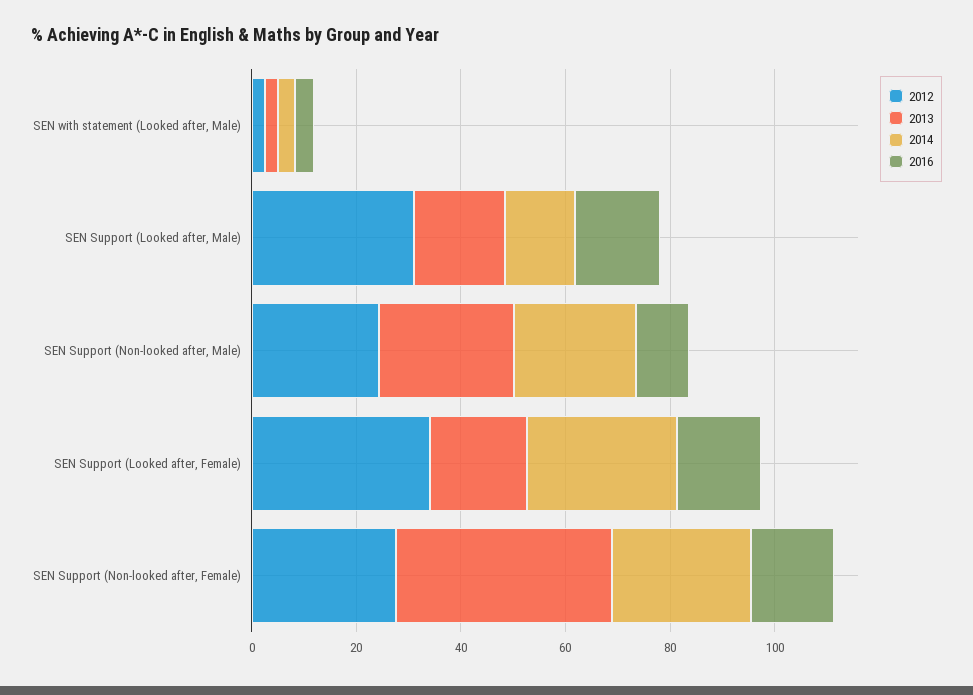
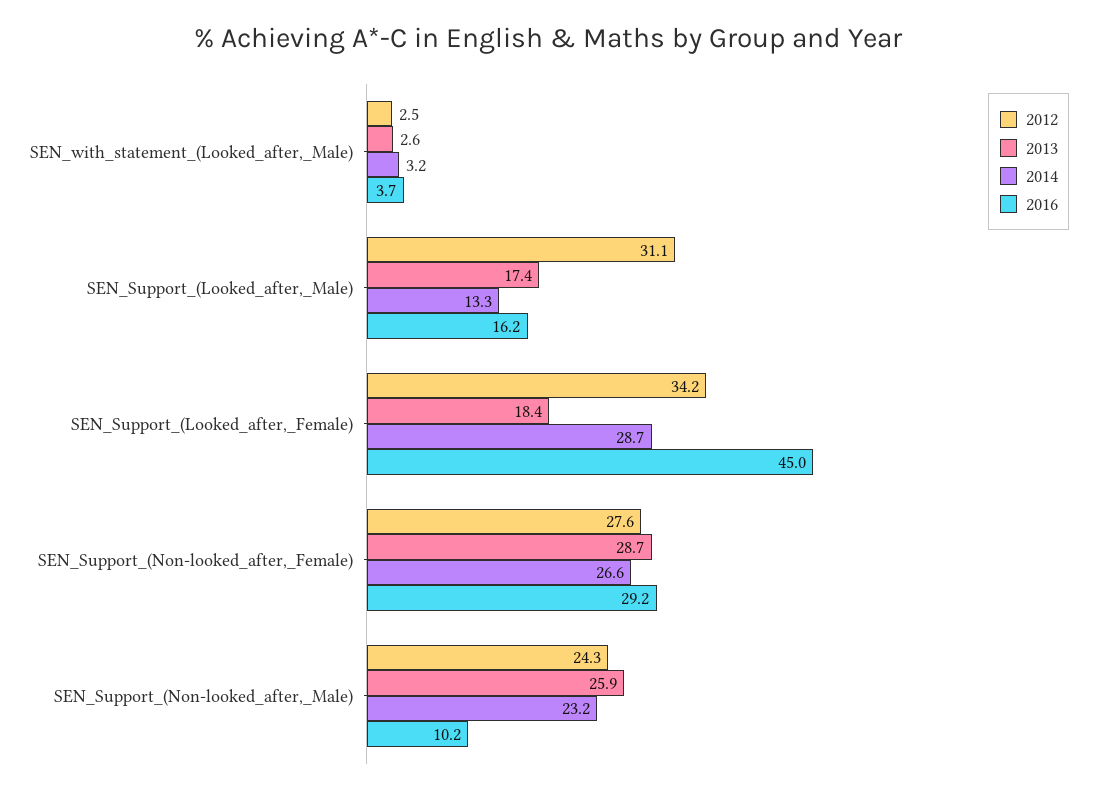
  {
    "2012": {
      "SEN with statement (Looked after, Male)": 2.5,
      "SEN Support (Looked after, Male)": 31.1,
      "SEN Support (Non-looked after, Male)": 24.3,
      "SEN Support (Looked after, Female)": 34.2,
      "SEN Support (Non-looked after, Female)": 27.6
    },
    "2013": {
      "SEN with statement (Looked after, Male)": 2.6,
      "SEN Support (Looked after, Male)": 17.4,
      "SEN Support (Non-looked after, Male)": 25.9,
      "SEN Support (Looked after, Female)": 18.4,
-     "SEN Support (Non-looked after, Female)": 40
+     "SEN Support (Non-looked after, Female)": 28.7
    },
    "2014": {
      "SEN with statement (Looked after, Male)": 3.2,
      "SEN Support (Looked after, Male)": 13.3,
      "SEN Support (Non-looked after, Male)": 23.2,
      "SEN Support (Looked after, Female)": 28.7,
      "SEN Support (Non-looked after, Female)": 26.6
    },
    "2016": {
      "SEN with statement (Looked after, Male)": 3.7,
      "SEN Support (Looked after, Male)": 16.2,
      "SEN Support (Non-looked after, Male)": 10.2,
-     "SEN Support (Looked after, Female)": 15,
+     "SEN Support (Looked after, Female)": 45,
-     "SEN Support (Non-looked after, Female)": 15
+     "SEN Support (Non-looked after, Female)": 29.2
    }
  }

